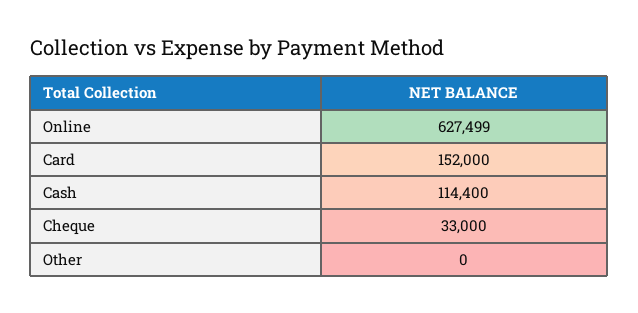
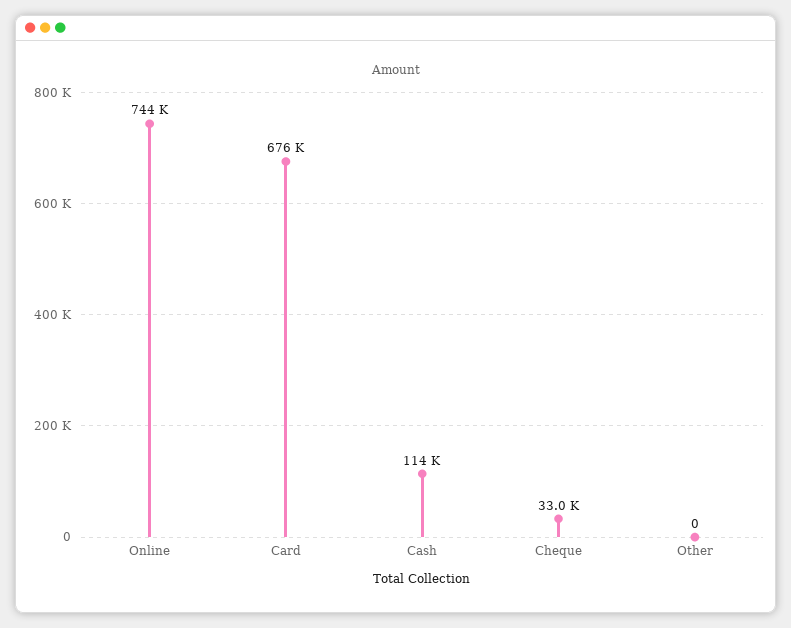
  {
-   "Online": 627499,
+   "Online": 744000,
-   "Card": 152000,
+   "Card": 676000,
    "Cash": 114400,
    "Cheque": 33000,
    "Other": 0
  }

